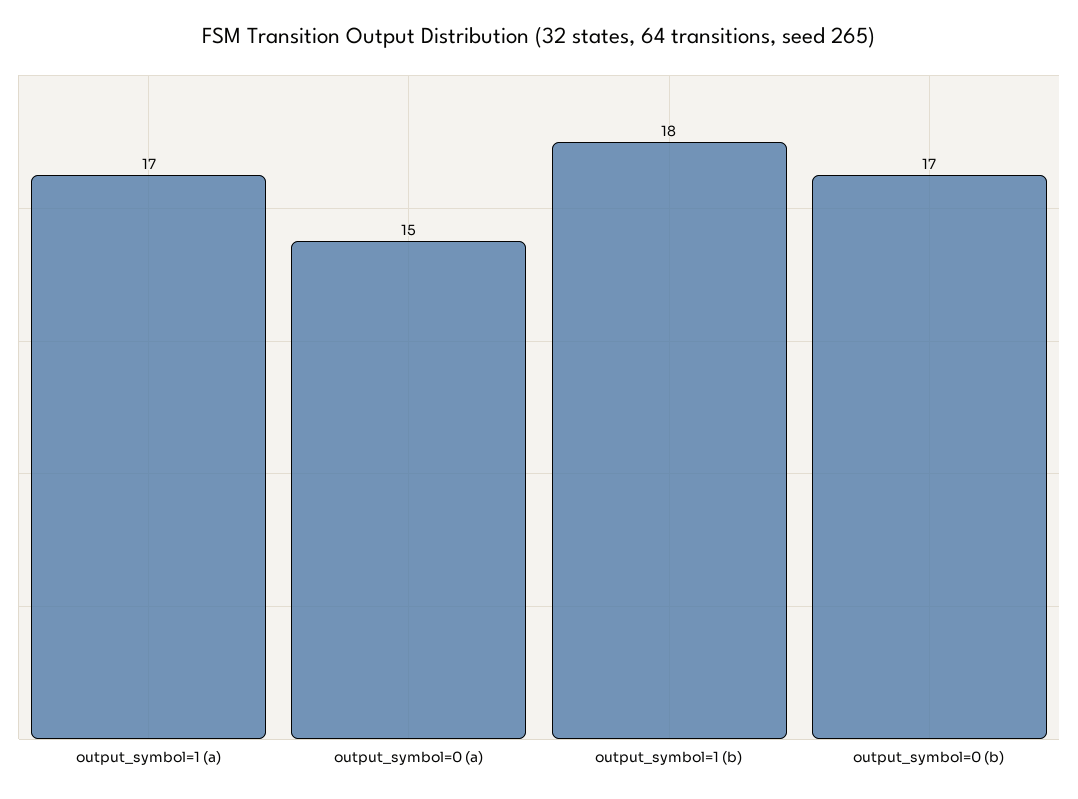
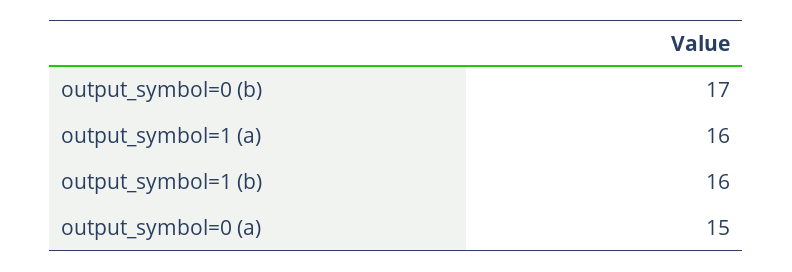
  {
-   "output_symbol=1 (a)": 17,
+   "output_symbol=1 (a)": 16,
    "output_symbol=0 (a)": 15,
-   "output_symbol=1 (b)": 18,
+   "output_symbol=1 (b)": 16,
    "output_symbol=0 (b)": 17
  }

